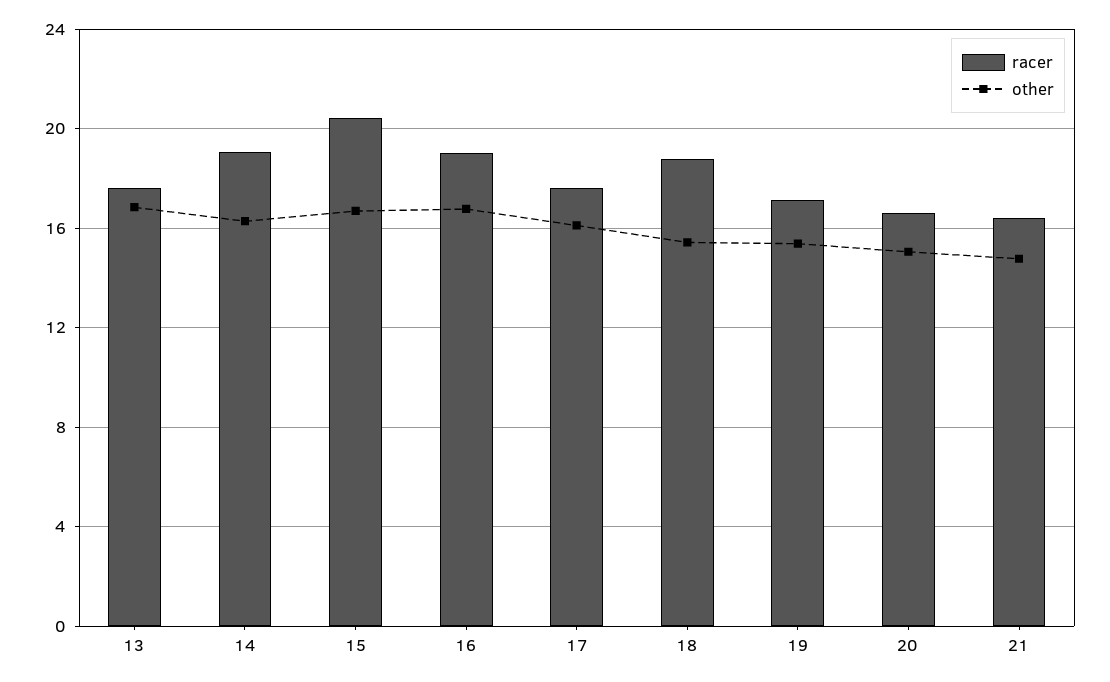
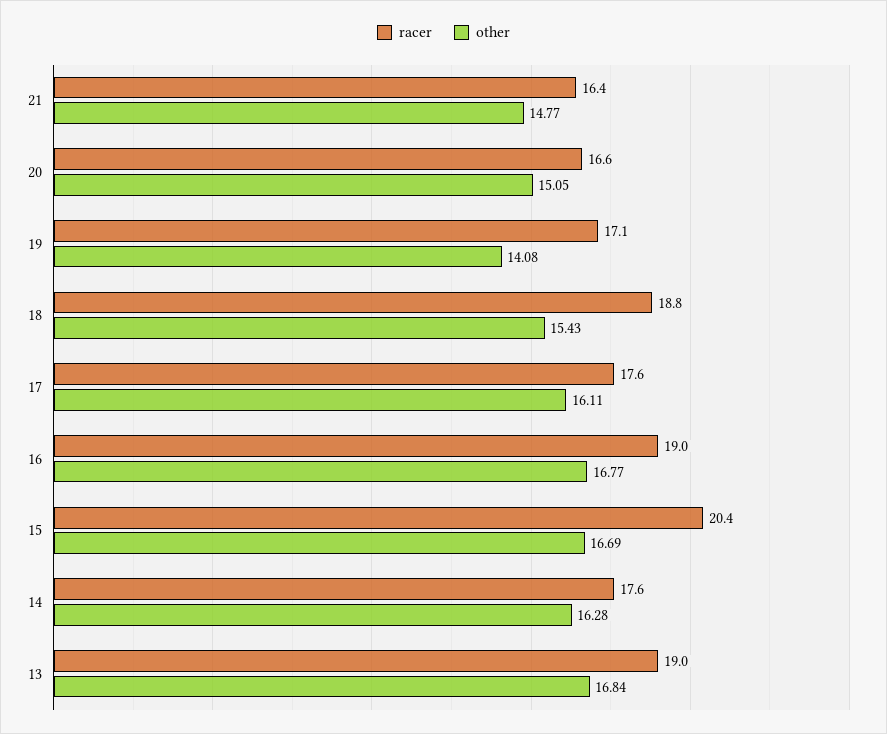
  {
    "racer": {
-     "13": 17.5,
+     "13": 19,
-     "14": 19,
+     "14": 17.6,
      "15": 20.4,
      "16": 19,
      "17": 17.6,
      "18": 18.8,
      "19": 17.1,
      "20": 16.6,
      "21": 16.4
    },
    "other": {
      "13": 16.84,
      "14": 16.28,
      "15": 16.69,
      "16": 16.77,
      "17": 16.11,
      "18": 15.43,
-     "19": 15.5,
+     "19": 14.08,
      "20": 15.05,
      "21": 14.77
    }
  }

